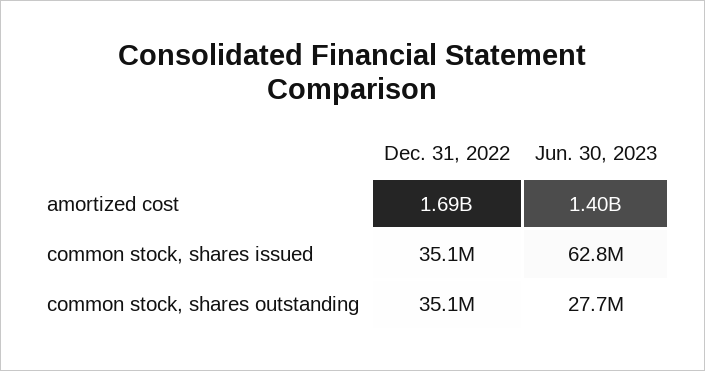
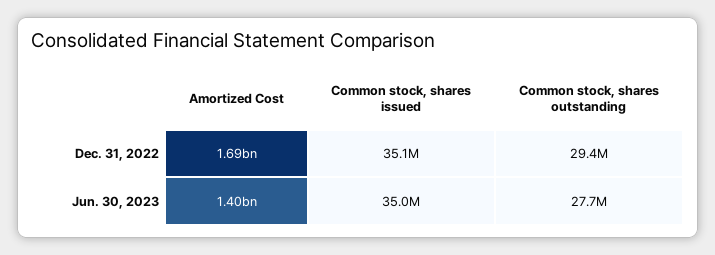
  {
    "Dec. 31, 2022": {
      "amortized cost": 1690000000,
      "common stock, shares issued": 35100000,
-     "common stock, shares outstanding": 35100000
+     "common stock, shares outstanding": 29400000
    },
    "Jun. 30, 2023": {
      "amortized cost": 1400000000,
-     "common stock, shares issued": 62800000,
+     "common stock, shares issued": 35000000,
      "common stock, shares outstanding": 27700000
    }
  }

